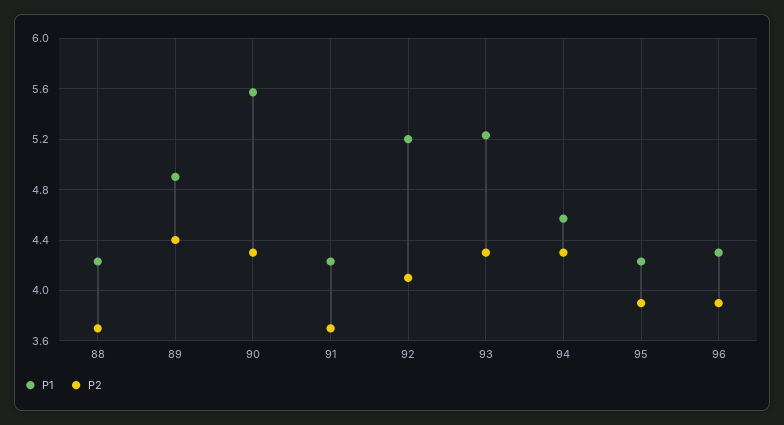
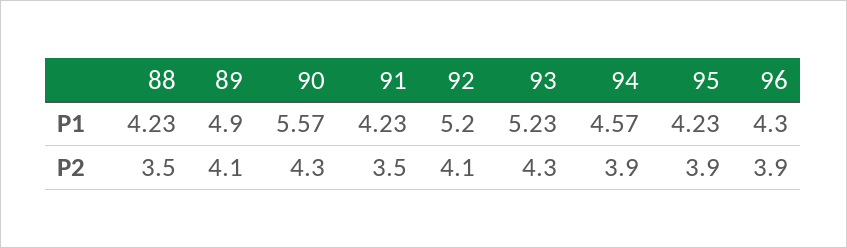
  {
    "P1": {
      "88": 4.23,
      "89": 4.9,
      "90": 5.57,
      "91": 4.23,
      "92": 5.2,
      "93": 5.23,
      "94": 4.57,
      "95": 4.23,
      "96": 4.3
    },
    "P2": {
-     "88": 3.7,
+     "88": 3.5,
-     "89": 4.4,
+     "89": 4.1,
      "90": 4.3,
-     "91": 3.7,
+     "91": 3.5,
      "92": 4.1,
      "93": 4.3,
-     "94": 4.3,
+     "94": 3.9,
      "95": 3.9,
      "96": 3.9
    }
  }

